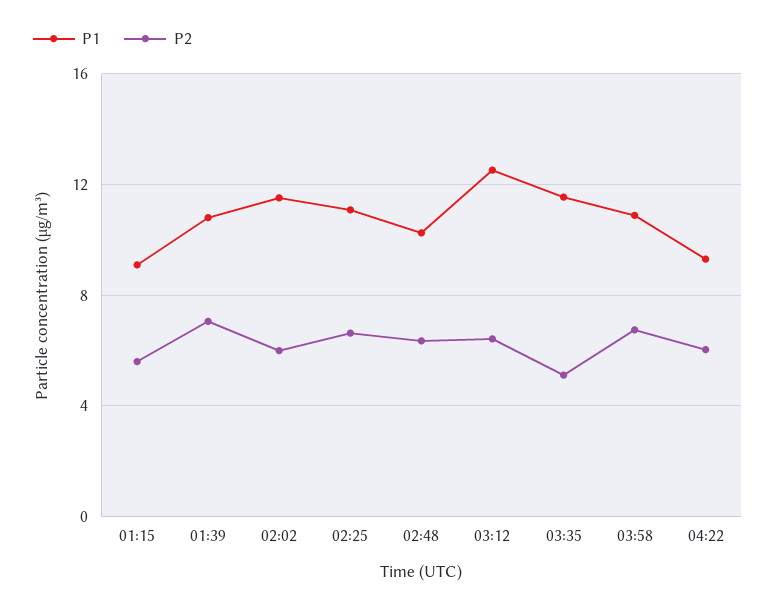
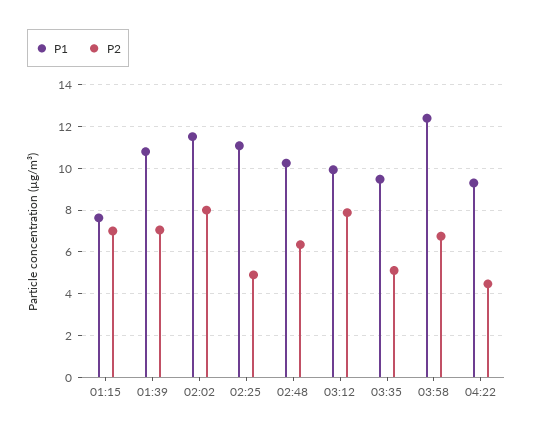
  {
    "P1": {
-     "01:15": 9,
+     "01:15": 7.5,
      "01:39": 11,
      "02:02": 11.5,
      "02:25": 11,
      "02:48": 10.5,
-     "03:12": 12.5,
+     "03:12": 10,
-     "03:35": 11.5,
+     "03:35": 9.5,
-     "03:58": 11,
+     "03:58": 12.5,
      "04:22": 9.5
    },
    "P2": {
-     "01:15": 5.5,
+     "01:15": 7,
      "01:39": 7,
-     "02:02": 6,
+     "02:02": 8,
-     "02:25": 6.5,
+     "02:25": 5,
      "02:48": 6.5,
-     "03:12": 6.5,
+     "03:12": 8,
      "03:35": 5,
      "03:58": 7,
-     "04:22": 6
+     "04:22": 4.5
    }
  }

